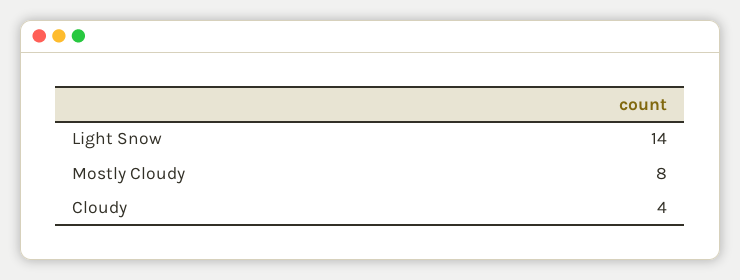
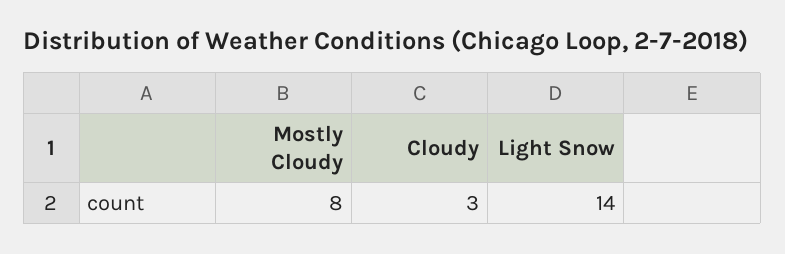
  {
    "Light Snow": 14,
    "Mostly Cloudy": 8,
-   "Cloudy": 4
+   "Cloudy": 3
  }

